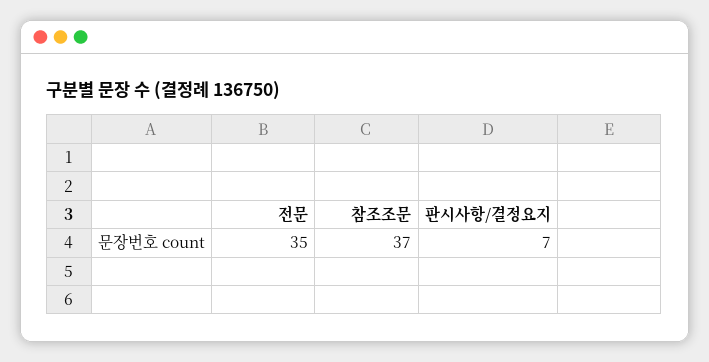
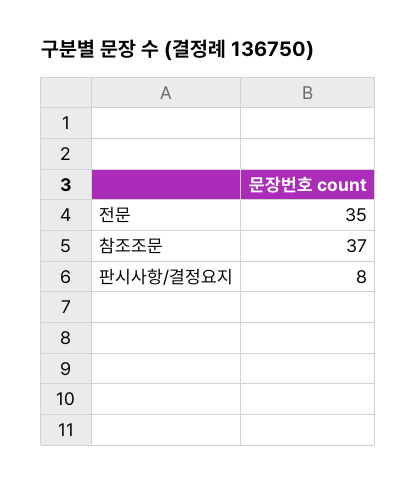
  {
    "전문": 35,
    "참조조문": 37,
-   "판시사항/결정요지": 7
+   "판시사항/결정요지": 8
  }

